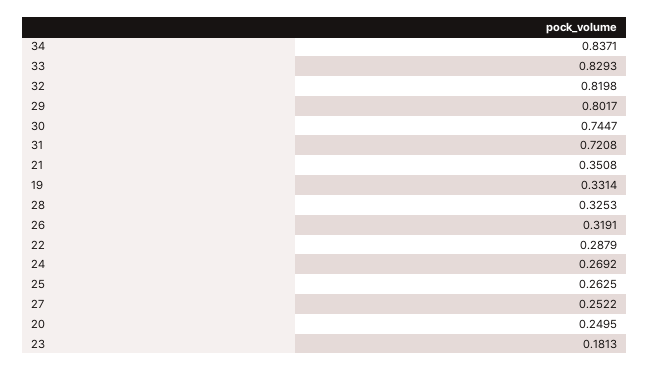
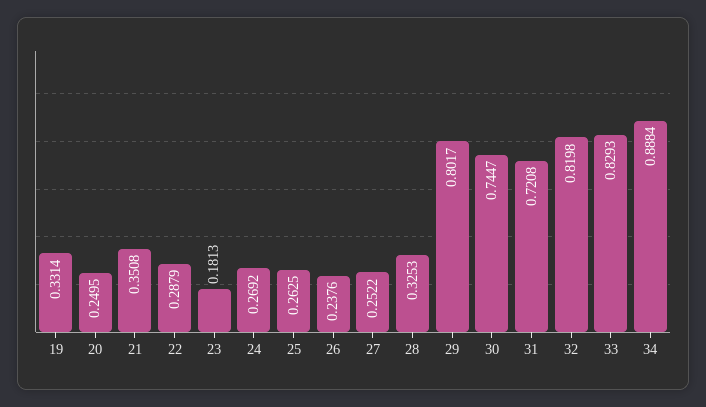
  {
-   "34": 0.8371,
+   "34": 0.8884,
    "33": 0.8293,
    "32": 0.8198,
    "29": 0.8017,
    "30": 0.7447,
    "31": 0.7208,
    "21": 0.3508,
    "19": 0.3314,
    "28": 0.3253,
-   "26": 0.3191,
+   "26": 0.2376,
    "22": 0.2879,
    "24": 0.2692,
    "25": 0.2625,
    "27": 0.2522,
    "20": 0.2495,
    "23": 0.1813
  }

